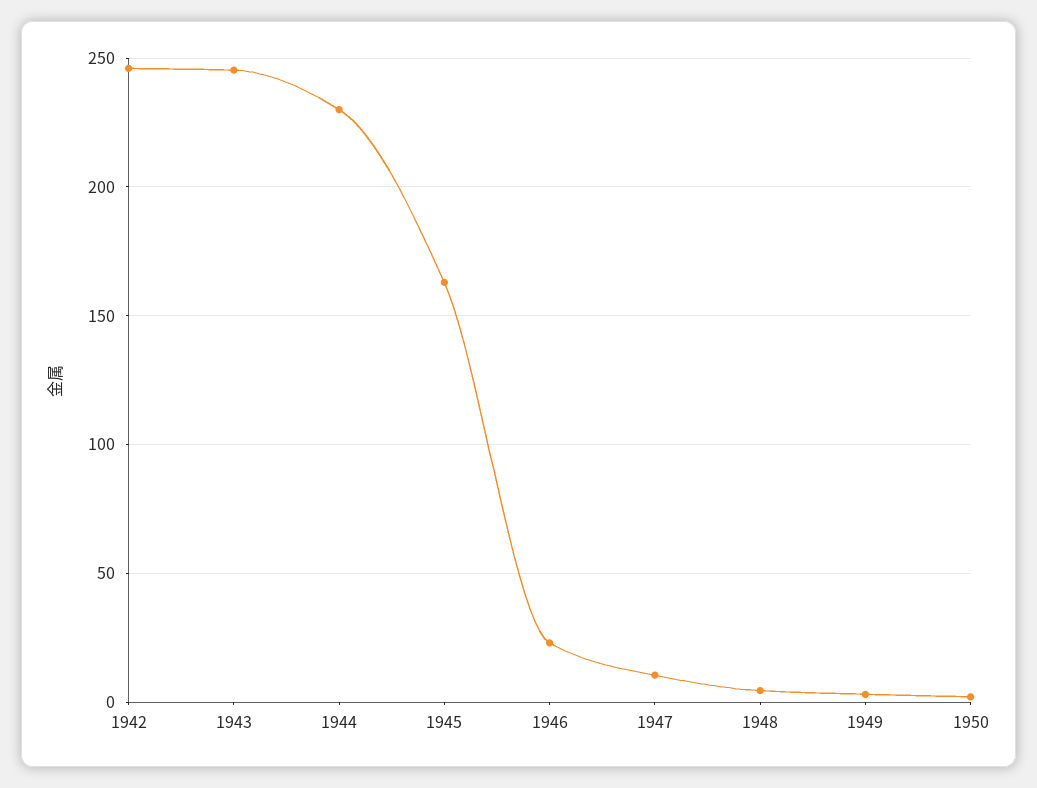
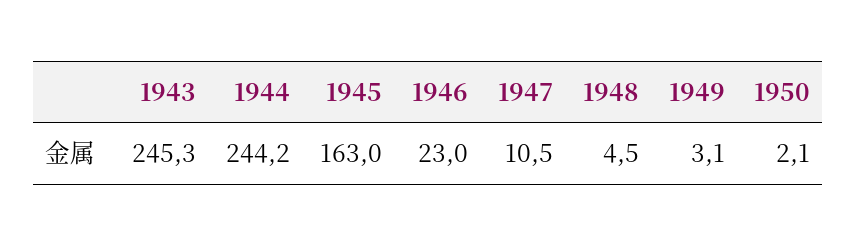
  {
-   "1942": 245,
    "1943": 245.3,
-   "1944": 230,
+   "1944": 244.2,
    "1945": 163,
    "1946": 23,
    "1947": 10.5,
    "1948": 4.5,
    "1949": 3.1,
    "1950": 2.1
  }

